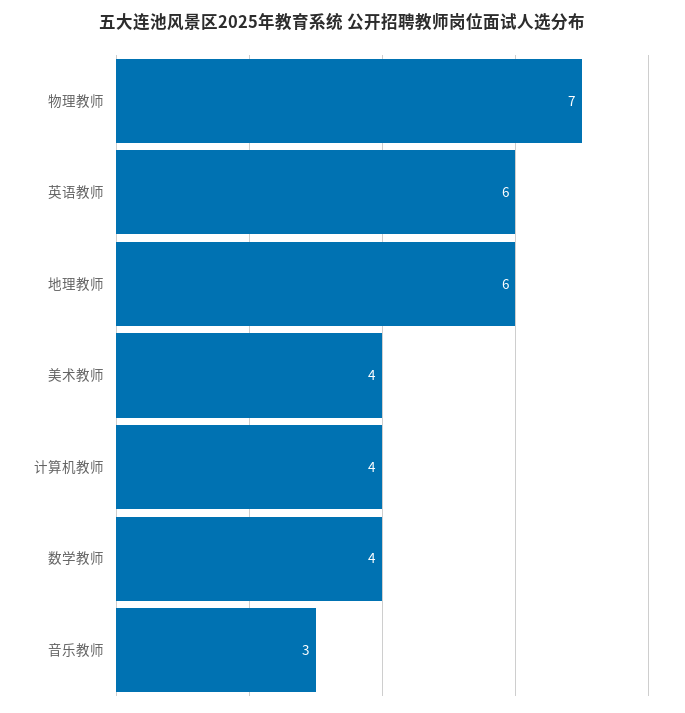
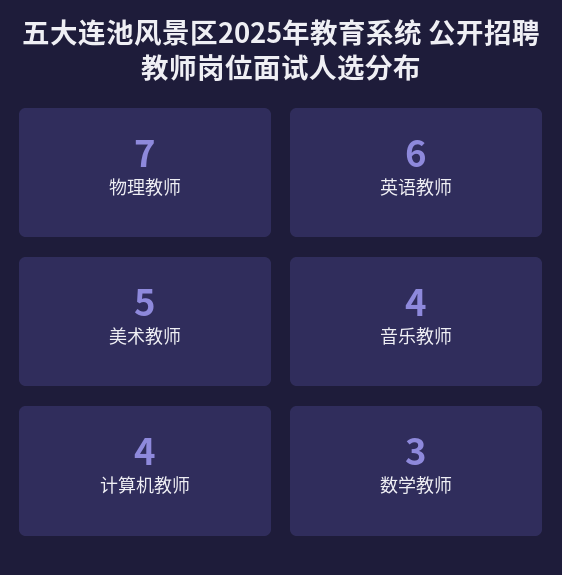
  {
    "物理教师": 7,
    "英语教师": 6,
-   "地理教师": 6,
-   "美术教师": 4,
+   "美术教师": 5,
    "计算机教师": 4,
-   "数学教师": 4,
+   "数学教师": 3,
-   "音乐教师": 3
+   "音乐教师": 4
  }

